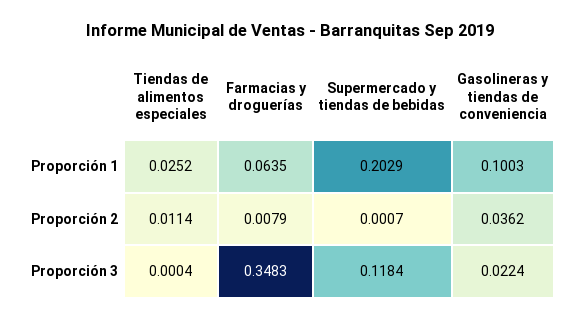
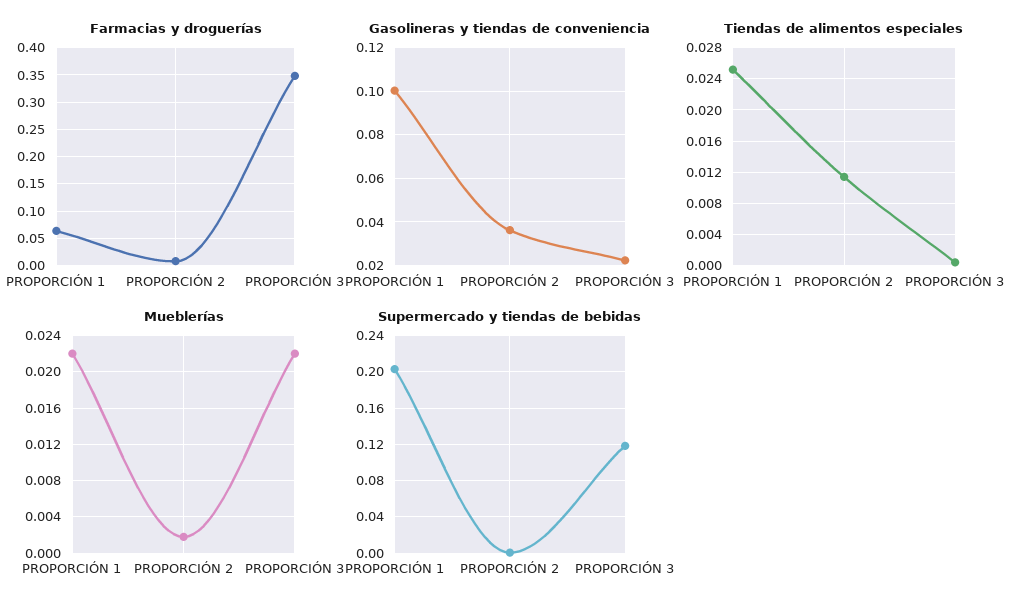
  {
    "Tiendas de alimentos especiales": {
      "Proporción 1": 0.0252,
      "Proporción 2": 0.0114,
      "Proporción 3": 0.0004
    },
    "Farmacias y droguerías": {
      "Proporción 1": 0.0635,
      "Proporción 2": 0.0079,
      "Proporción 3": 0.3483
    },
    "Supermercado y tiendas de bebidas": {
      "Proporción 1": 0.2029,
      "Proporción 2": 0.0007,
      "Proporción 3": 0.1184
    },
    "Gasolineras y tiendas de conveniencia": {
      "Proporción 1": 0.1003,
      "Proporción 2": 0.0362,
      "Proporción 3": 0.0224
-   }
+   },
+   "Mueblerías": {
+     "Proporción 1": 0.022,
+     "Proporción 2": 0.002,
+     "Proporción 3": 0.022
+   }
  }

